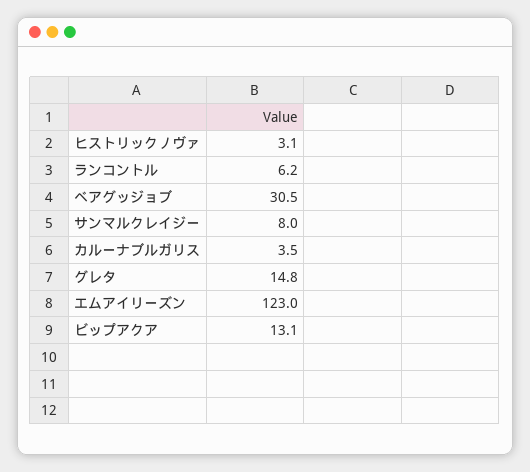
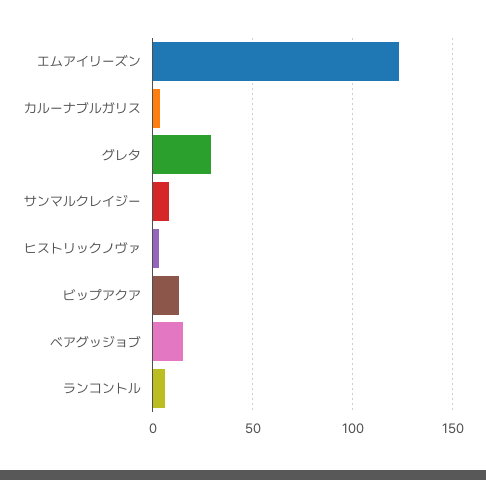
  {
    "ヒストリックノヴァ": 3.1,
    "ランコントル": 6.2,
-   "ベアグッジョブ": 30.5,
+   "ベアグッジョブ": 15,
    "サンマルクレイジー": 8,
    "カルーナブルガリス": 3.5,
-   "グレタ": 14.8,
+   "グレタ": 30,
    "エムアイリーズン": 123,
    "ビップアクア": 13.1
  }

